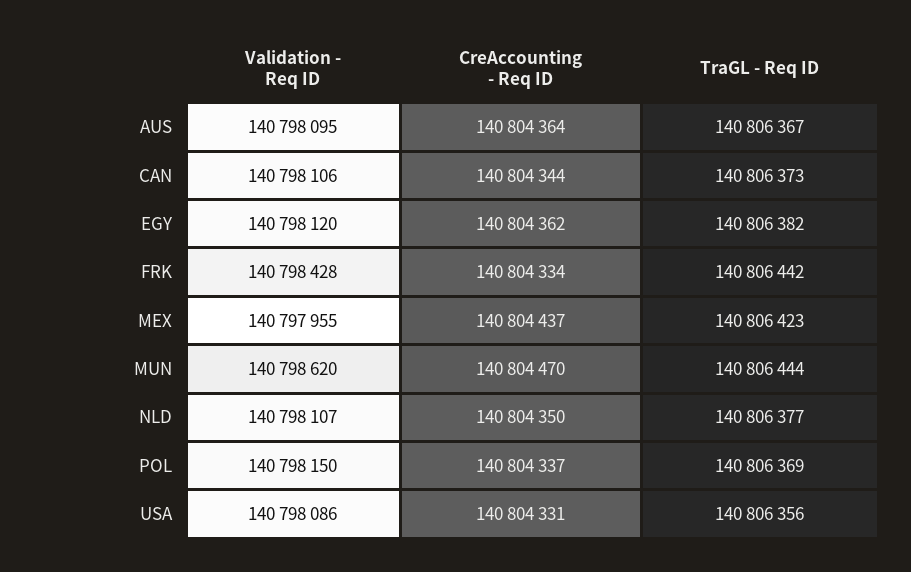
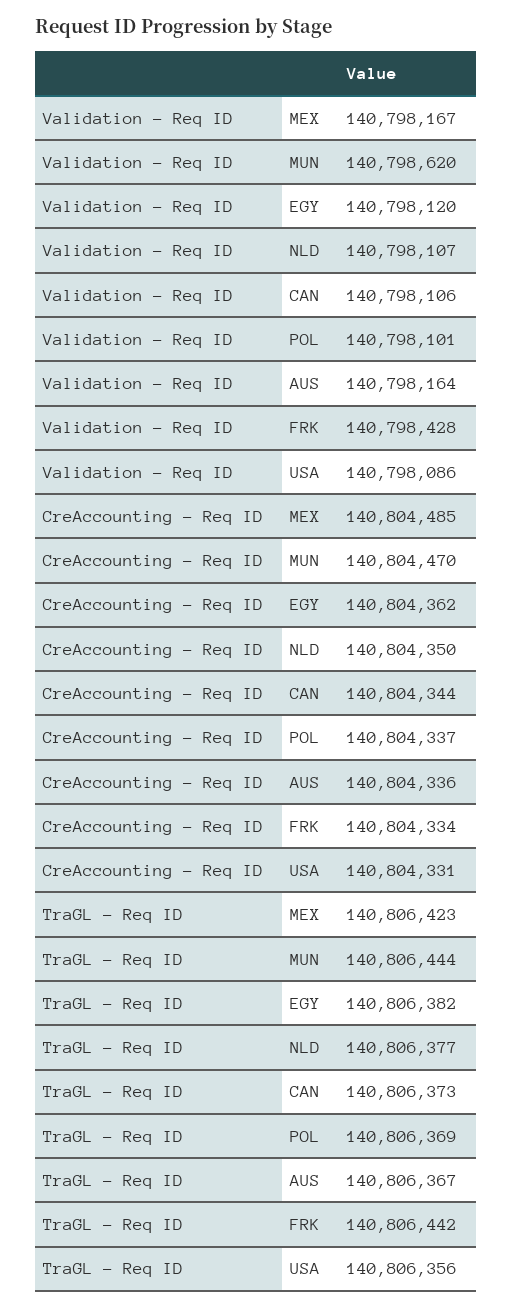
  {
    "Validation - Req ID": {
-     "AUS": 140798095,
+     "AUS": 140798164,
      "CAN": 140798106,
      "EGY": 140798120,
      "FRK": 140798428,
-     "MEX": 140797955,
+     "MEX": 140798167,
      "MUN": 140798620,
      "NLD": 140798107,
-     "POL": 140798150,
+     "POL": 140798101,
      "USA": 140798086
    },
    "CreAccounting - Req ID": {
-     "AUS": 140804364,
+     "AUS": 140804336,
      "CAN": 140804344,
      "EGY": 140804362,
      "FRK": 140804334,
-     "MEX": 140804437,
+     "MEX": 140804485,
      "MUN": 140804470,
      "NLD": 140804350,
      "POL": 140804337,
      "USA": 140804331
    },
    "TraGL - Req ID": {
      "AUS": 140806367,
      "CAN": 140806373,
      "EGY": 140806382,
      "FRK": 140806442,
      "MEX": 140806423,
      "MUN": 140806444,
      "NLD": 140806377,
      "POL": 140806369,
      "USA": 140806356
    }
  }

